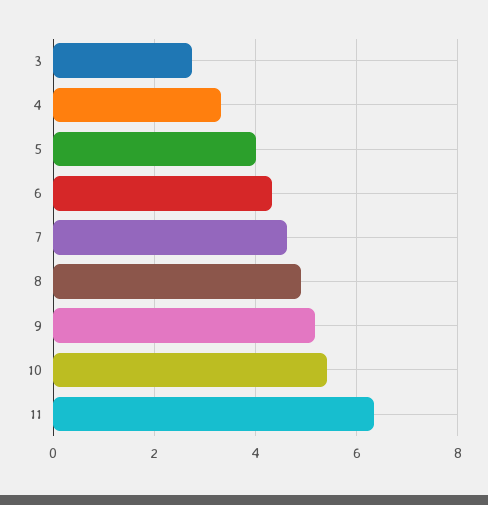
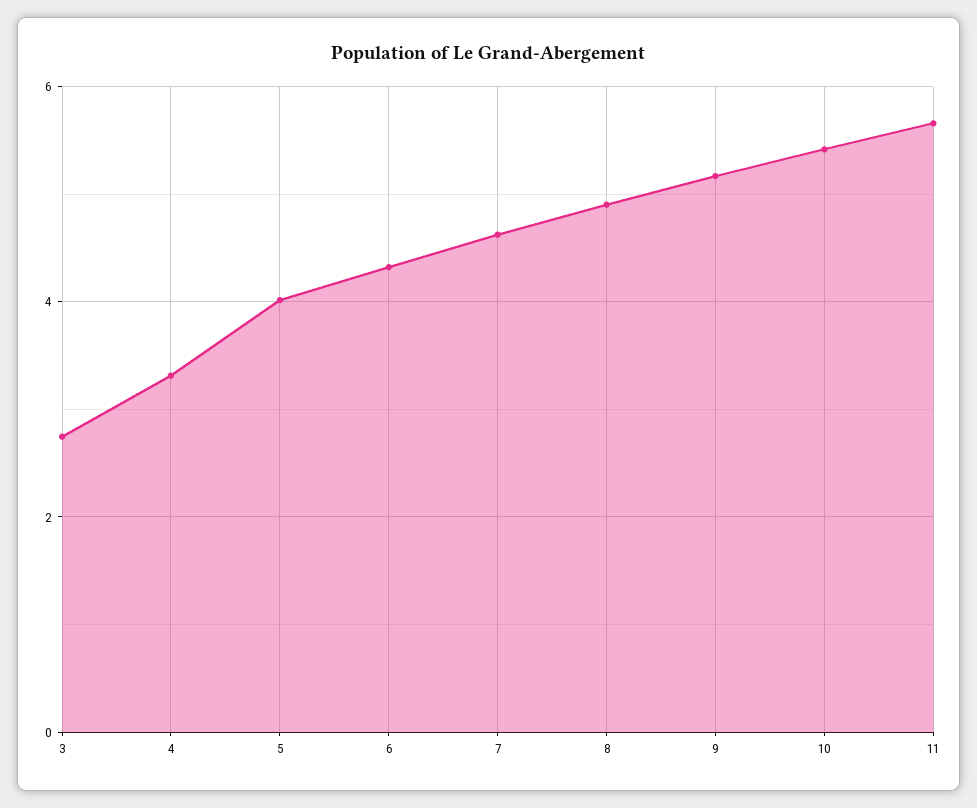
  {
    "3": 2.8,
    "4": 3.4,
    "5": 4,
    "6": 4.4,
    "7": 4.6,
    "8": 5,
    "9": 5.2,
    "10": 5.4,
-   "11": 6.4
+   "11": 5.6
  }

